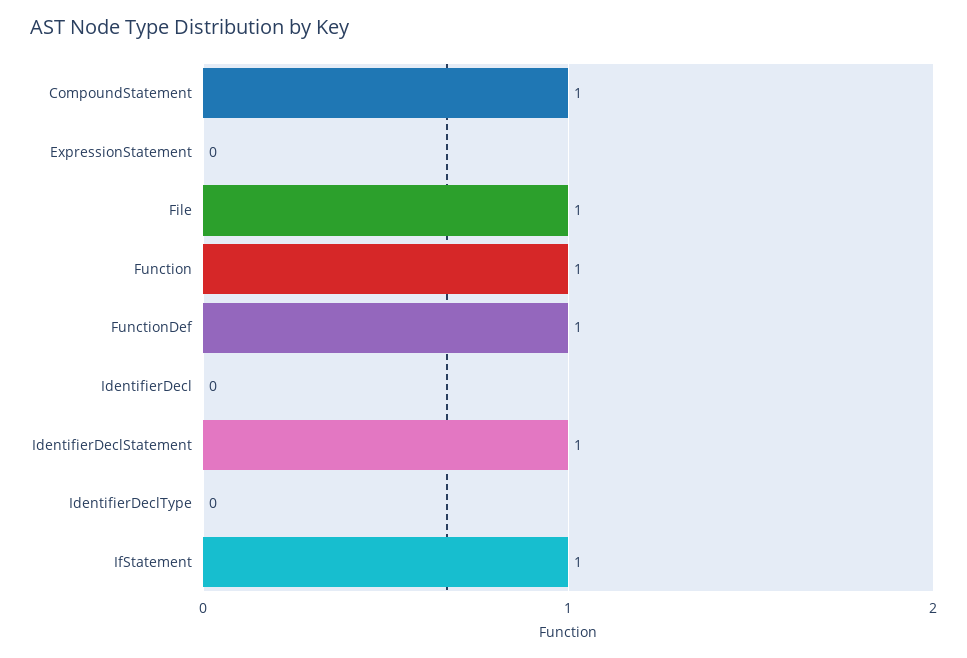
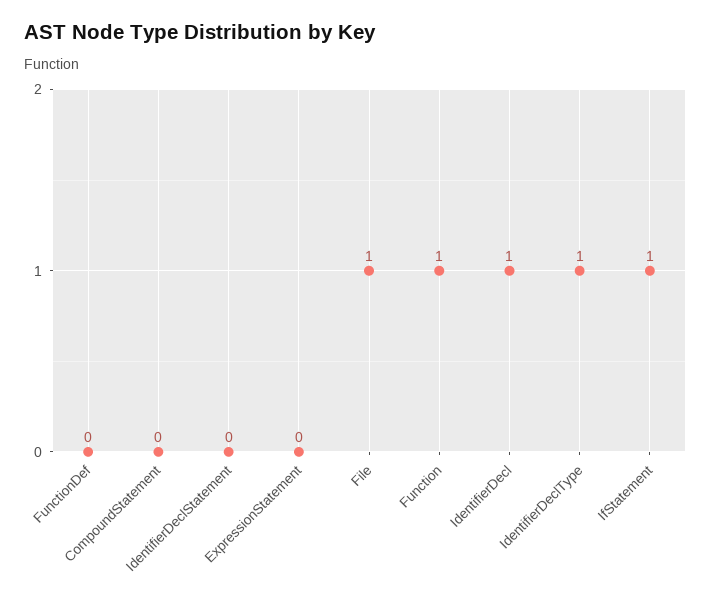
  {
-   "CompoundStatement": 1,
+   "CompoundStatement": 0,
    "ExpressionStatement": 0,
    "File": 1,
    "Function": 1,
-   "FunctionDef": 1,
+   "FunctionDef": 0,
-   "IdentifierDecl": 0,
+   "IdentifierDecl": 1,
-   "IdentifierDeclStatement": 1,
+   "IdentifierDeclStatement": 0,
-   "IdentifierDeclType": 0,
+   "IdentifierDeclType": 1,
    "IfStatement": 1
  }

